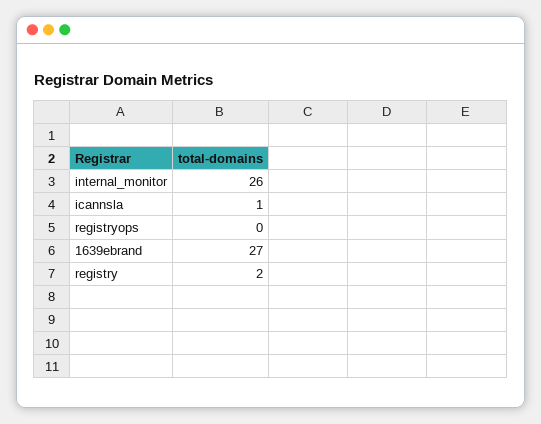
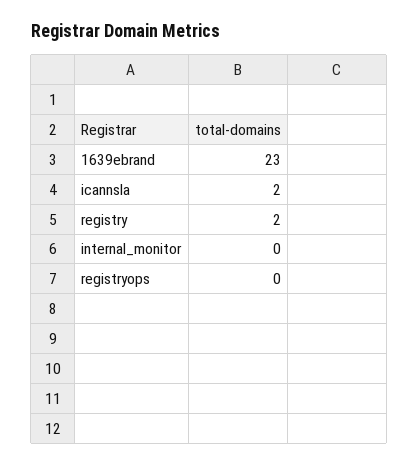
  {
-   "internal_monitor": 26,
+   "internal_monitor": 0,
-   "icannsla": 1,
+   "icannsla": 2,
    "registryops": 0,
-   "1639ebrand": 27,
+   "1639ebrand": 23,
    "registry": 2
  }

